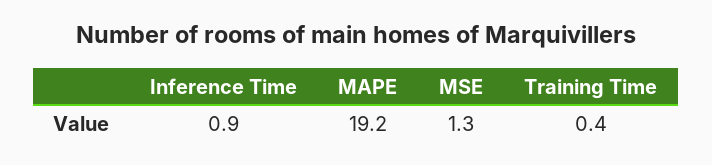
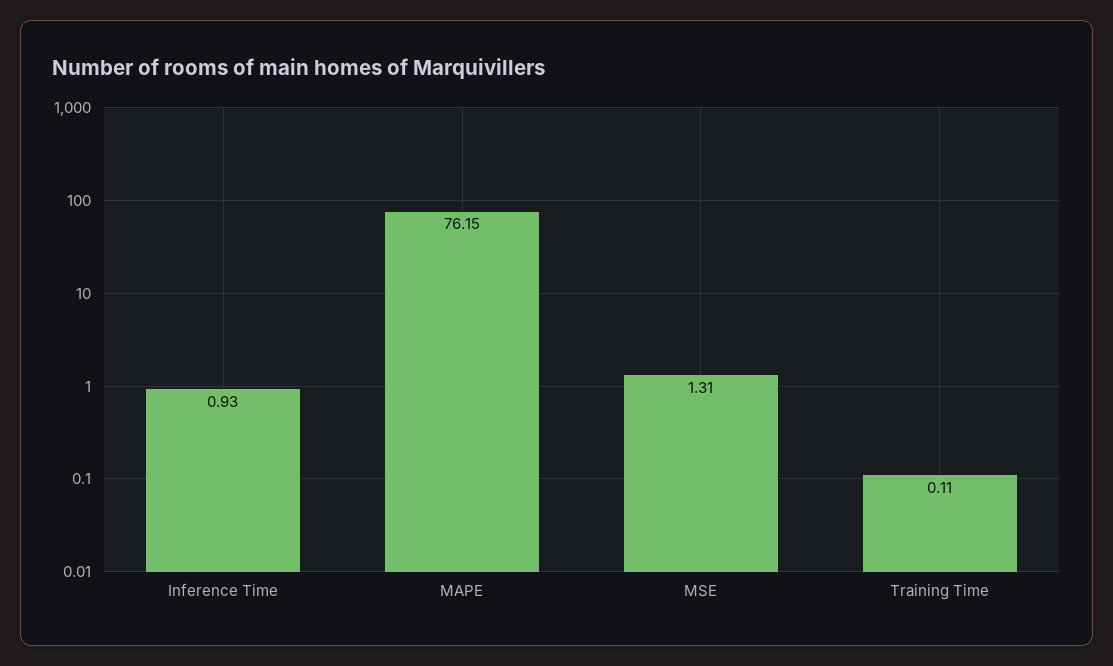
  {
    "Inference Time": 0.93,
-   "MAPE": 19.2,
+   "MAPE": 76.15,
    "MSE": 1.31,
-   "Training Time": 0.4
+   "Training Time": 0.11
  }

